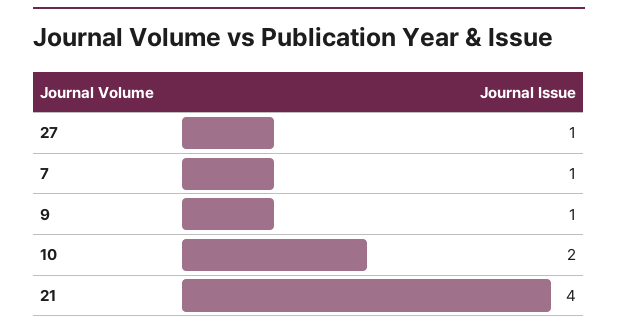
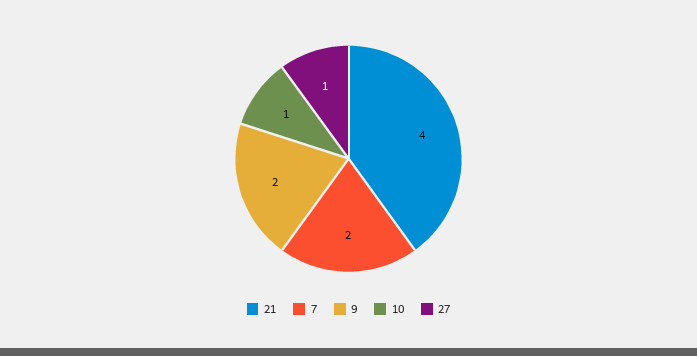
  {
    "27": 1,
-   "7": 1,
+   "7": 2,
-   "9": 1,
+   "9": 2,
-   "10": 2,
+   "10": 1,
    "21": 4
  }

